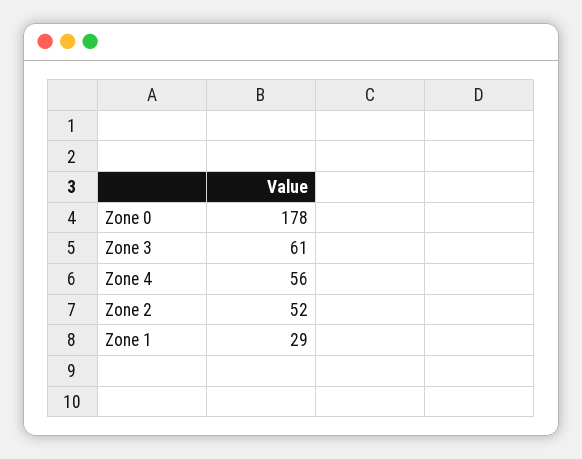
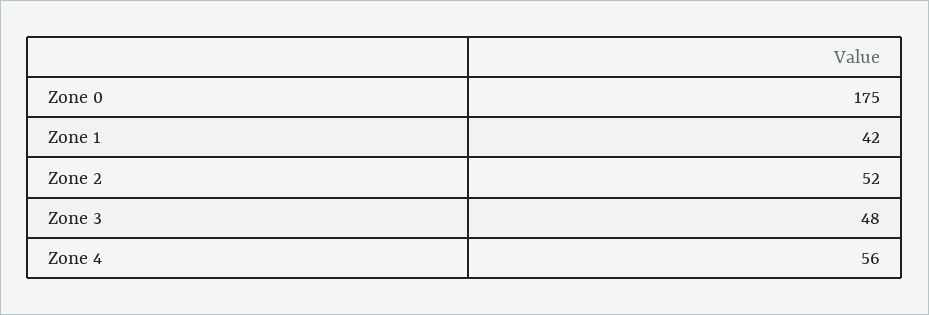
  {
-   "Zone 0": 178,
+   "Zone 0": 175,
-   "Zone 3": 61,
+   "Zone 3": 48,
    "Zone 4": 56,
    "Zone 2": 52,
-   "Zone 1": 29
+   "Zone 1": 42
  }

